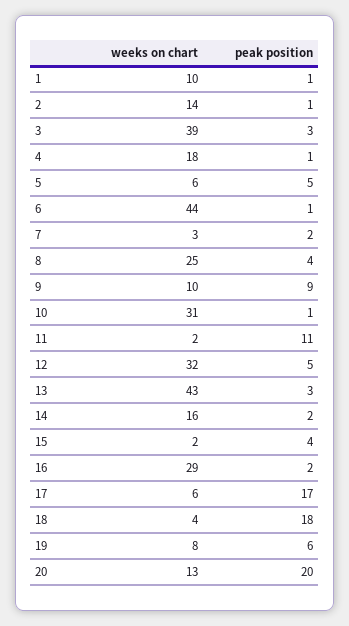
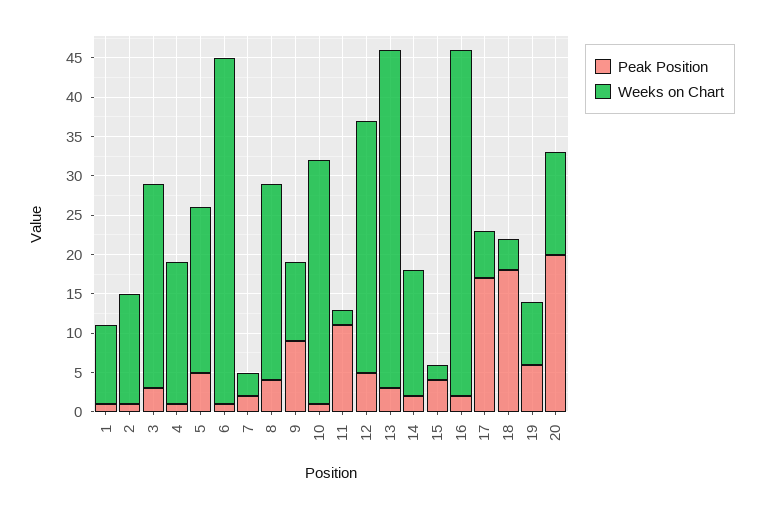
  {
    "weeks on chart": {
      "1": 10,
      "2": 14,
-     "3": 39,
+     "3": 25,
      "4": 18,
-     "5": 6,
+     "5": 20,
      "6": 44,
      "7": 3,
      "8": 25,
      "9": 10,
      "10": 31,
      "11": 2,
      "12": 32,
      "13": 43,
      "14": 16,
      "15": 2,
-     "16": 29,
+     "16": 45,
      "17": 6,
      "18": 4,
      "19": 8,
      "20": 13
    },
    "peak position": {
      "1": 1,
      "2": 1,
      "3": 3,
      "4": 1,
      "5": 5,
      "6": 1,
      "7": 2,
      "8": 4,
      "9": 9,
      "10": 1,
      "11": 11,
      "12": 5,
      "13": 3,
      "14": 2,
      "15": 4,
      "16": 2,
      "17": 17,
      "18": 18,
      "19": 6,
      "20": 20
    }
  }

